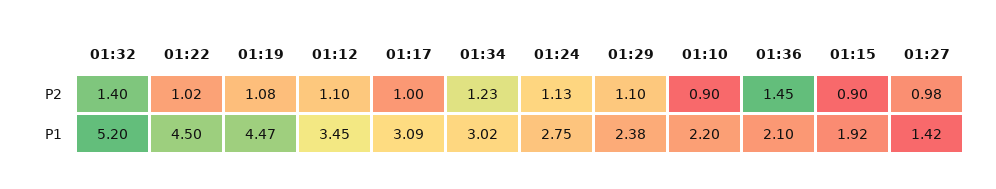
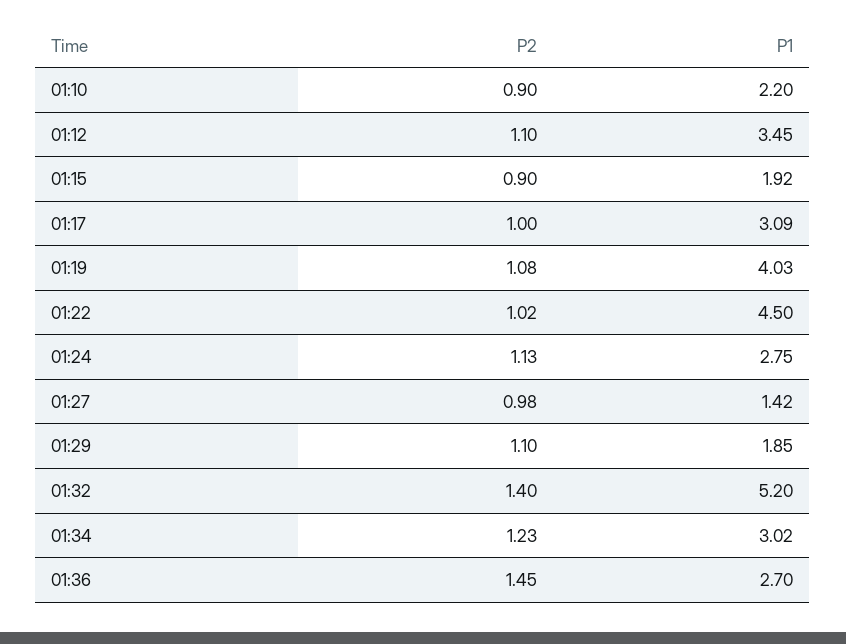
  {
    "01:32": {
      "P2": 1.4,
      "P1": 5.2
    },
    "01:22": {
      "P2": 1.02,
      "P1": 4.5
    },
    "01:19": {
      "P2": 1.08,
-     "P1": 4.47
+     "P1": 4.03
    },
    "01:12": {
      "P2": 1.1,
      "P1": 3.45
    },
    "01:17": {
      "P2": 1,
      "P1": 3.09
    },
    "01:34": {
      "P2": 1.23,
      "P1": 3.02
    },
    "01:24": {
      "P2": 1.13,
      "P1": 2.75
    },
    "01:29": {
      "P2": 1.1,
-     "P1": 2.38
+     "P1": 1.85
    },
    "01:10": {
      "P2": 0.9,
      "P1": 2.2
    },
    "01:36": {
      "P2": 1.45,
-     "P1": 2.1
+     "P1": 2.7
    },
    "01:15": {
      "P2": 0.9,
      "P1": 1.92
    },
    "01:27": {
      "P2": 0.98,
      "P1": 1.42
    }
  }

